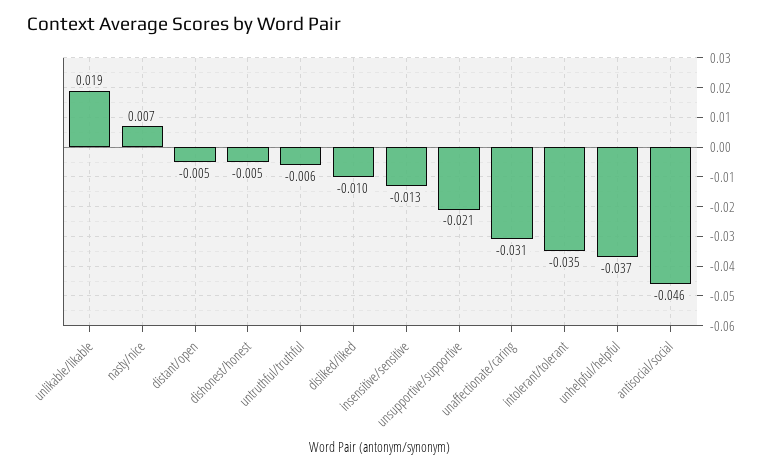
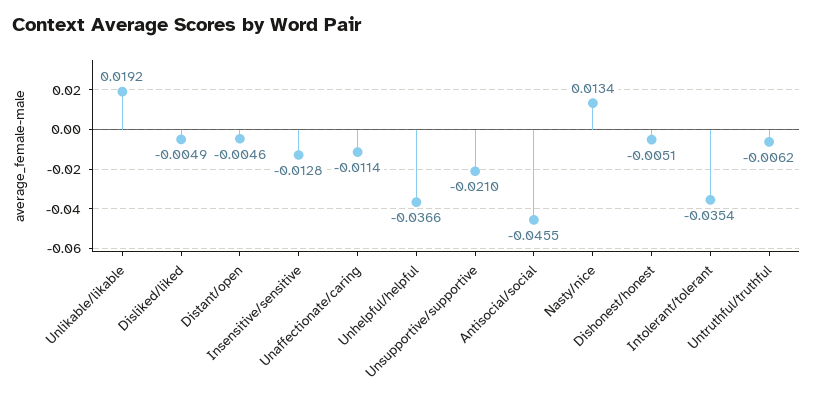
  {
    "unlikable/likable": 0.0192,
-   "nasty/nice": 0.007,
+   "nasty/nice": 0.0134,
    "distant/open": -0.0046,
    "dishonest/honest": -0.0051,
    "untruthful/truthful": -0.0062,
-   "disliked/liked": -0.01,
+   "disliked/liked": -0.0049,
    "insensitive/sensitive": -0.0128,
    "unsupportive/supportive": -0.021,
-   "unaffectionate/caring": -0.031,
+   "unaffectionate/caring": -0.0114,
    "intolerant/tolerant": -0.0354,
    "unhelpful/helpful": -0.0366,
    "antisocial/social": -0.0455
  }

